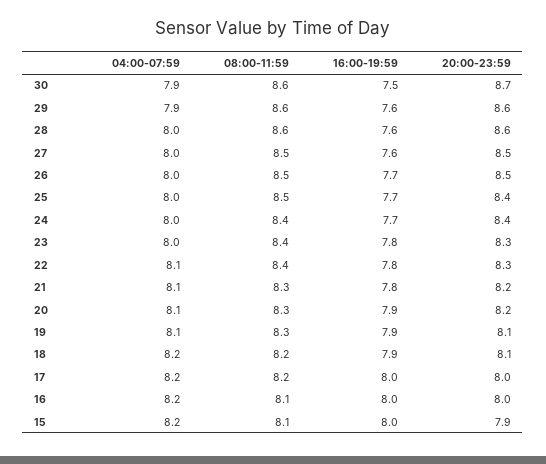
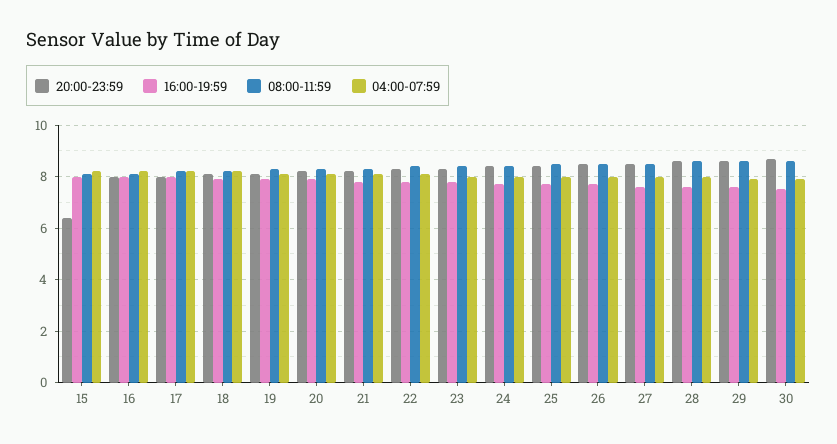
  {
    "04:00-07:59": {
      "30": 7.9,
      "29": 7.9,
      "28": 8,
      "27": 8,
      "26": 8,
      "25": 8,
      "24": 8,
      "23": 8,
      "22": 8.1,
      "21": 8.1,
      "20": 8.1,
      "19": 8.1,
      "18": 8.2,
      "17": 8.2,
      "16": 8.2,
      "15": 8.2
    },
    "08:00-11:59": {
      "30": 8.6,
      "29": 8.6,
      "28": 8.6,
      "27": 8.5,
      "26": 8.5,
      "25": 8.5,
      "24": 8.4,
      "23": 8.4,
      "22": 8.4,
      "21": 8.3,
      "20": 8.3,
      "19": 8.3,
      "18": 8.2,
      "17": 8.2,
      "16": 8.1,
      "15": 8.1
    },
    "16:00-19:59": {
      "30": 7.5,
      "29": 7.6,
      "28": 7.6,
      "27": 7.6,
      "26": 7.7,
      "25": 7.7,
      "24": 7.7,
      "23": 7.8,
      "22": 7.8,
      "21": 7.8,
      "20": 7.9,
      "19": 7.9,
      "18": 7.9,
      "17": 8,
      "16": 8,
      "15": 8
    },
    "20:00-23:59": {
      "30": 8.7,
      "29": 8.6,
      "28": 8.6,
      "27": 8.5,
      "26": 8.5,
      "25": 8.4,
      "24": 8.4,
      "23": 8.3,
      "22": 8.3,
      "21": 8.2,
      "20": 8.2,
      "19": 8.1,
      "18": 8.1,
      "17": 8,
      "16": 8,
-     "15": 7.9
+     "15": 6.5
    }
  }

